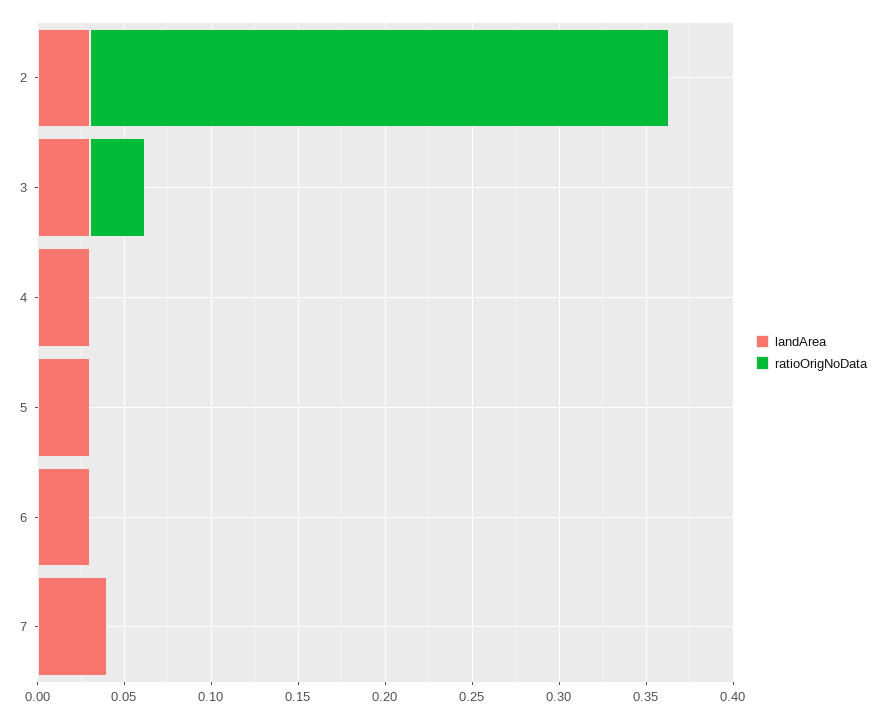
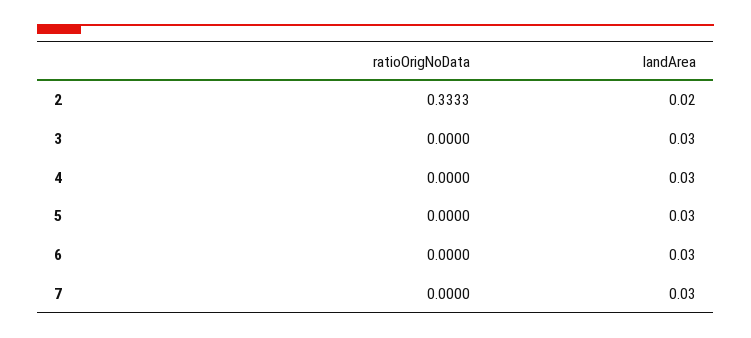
  {
    "landArea": {
-     "2": 0.03,
+     "2": 0.02,
      "3": 0.03,
      "4": 0.03,
      "5": 0.03,
      "6": 0.03,
-     "7": 0.04
+     "7": 0.03
    },
    "ratioOrigNoData": {
      "2": 0.3333,
-     "3": 0.03,
+     "3": 0,
      "4": 0,
      "5": 0,
      "6": 0,
      "7": 0
    }
  }

